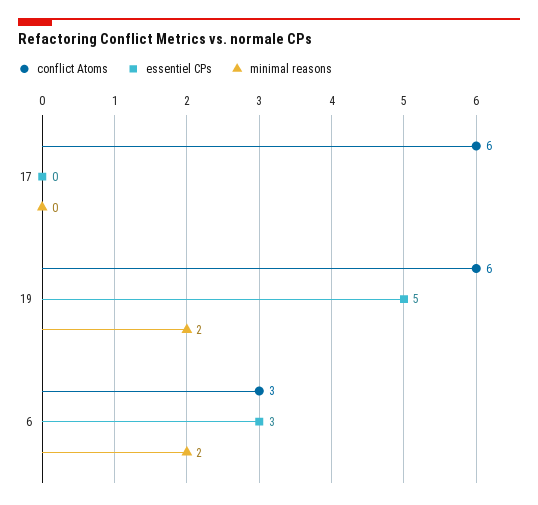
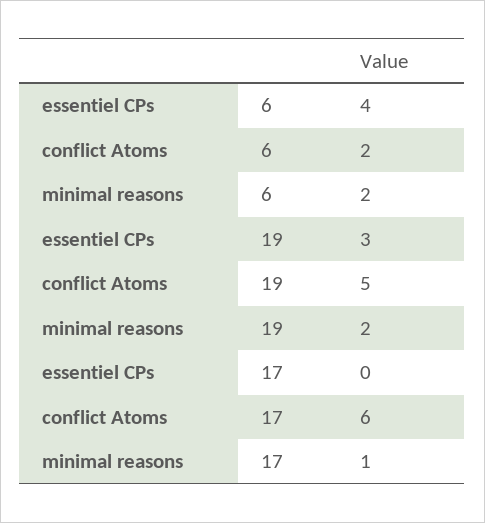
  {
    "conflict Atoms": {
      "17": 6,
-     "19": 6,
+     "19": 5,
-     "6": 3
+     "6": 2
    },
    "essentiel CPs": {
      "17": 0,
-     "19": 5,
+     "19": 3,
-     "6": 3
+     "6": 4
    },
    "minimal reasons": {
-     "17": 0,
+     "17": 1,
      "19": 2,
      "6": 2
    }
  }

